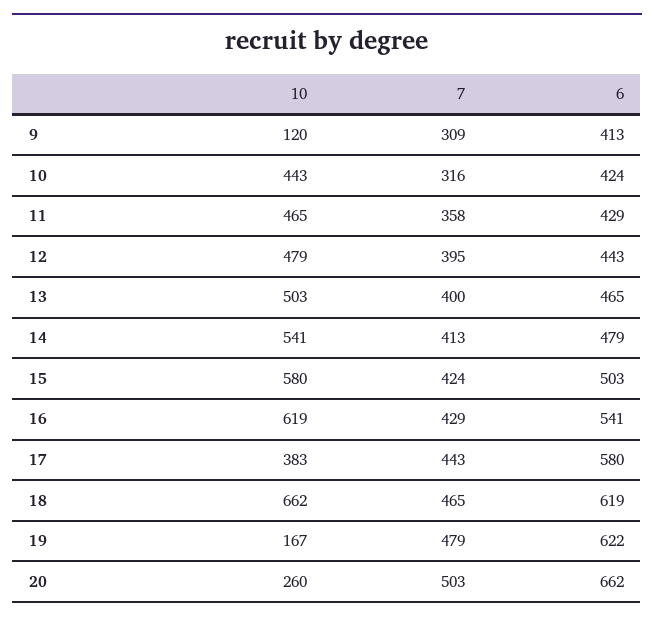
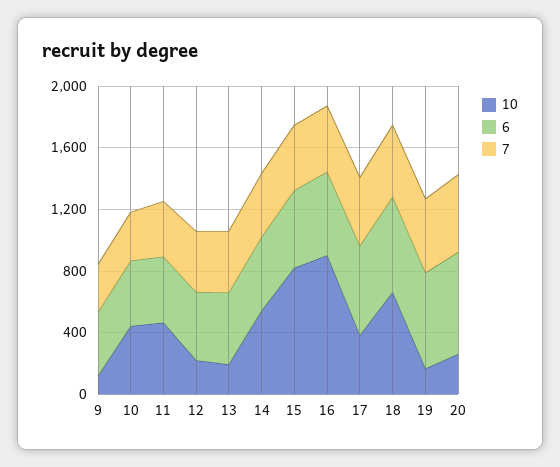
  {
    "10": {
      "9": 120,
      "10": 443,
      "11": 465,
-     "12": 479,
+     "12": 200,
-     "13": 503,
+     "13": 200,
      "14": 541,
-     "15": 580,
+     "15": 800,
-     "16": 619,
+     "16": 900,
      "17": 383,
      "18": 662,
      "19": 167,
      "20": 260
    },
    "7": {
      "9": 309,
      "10": 316,
      "11": 358,
      "12": 395,
      "13": 400,
      "14": 413,
      "15": 424,
      "16": 429,
      "17": 443,
      "18": 465,
      "19": 479,
      "20": 503
    },
    "6": {
      "9": 413,
      "10": 424,
      "11": 429,
      "12": 443,
      "13": 465,
      "14": 479,
      "15": 503,
      "16": 541,
      "17": 580,
      "18": 619,
      "19": 622,
      "20": 662
    }
  }

